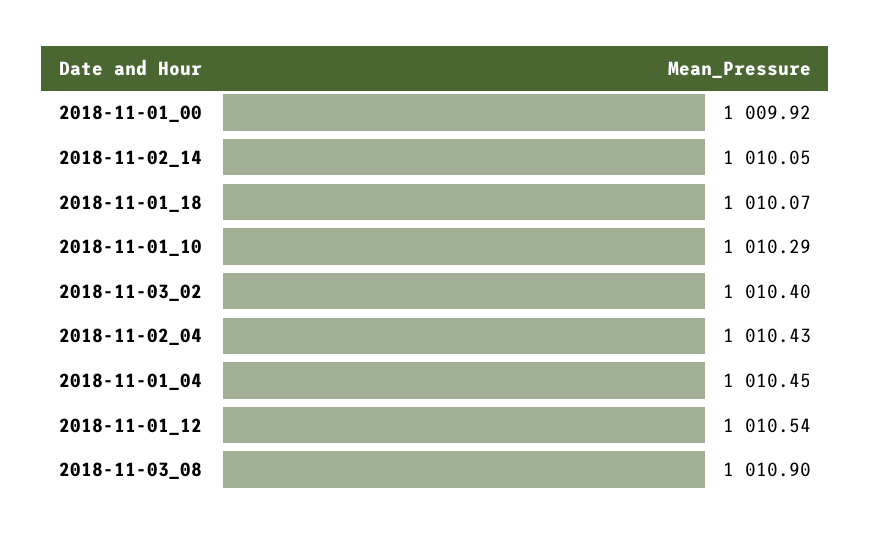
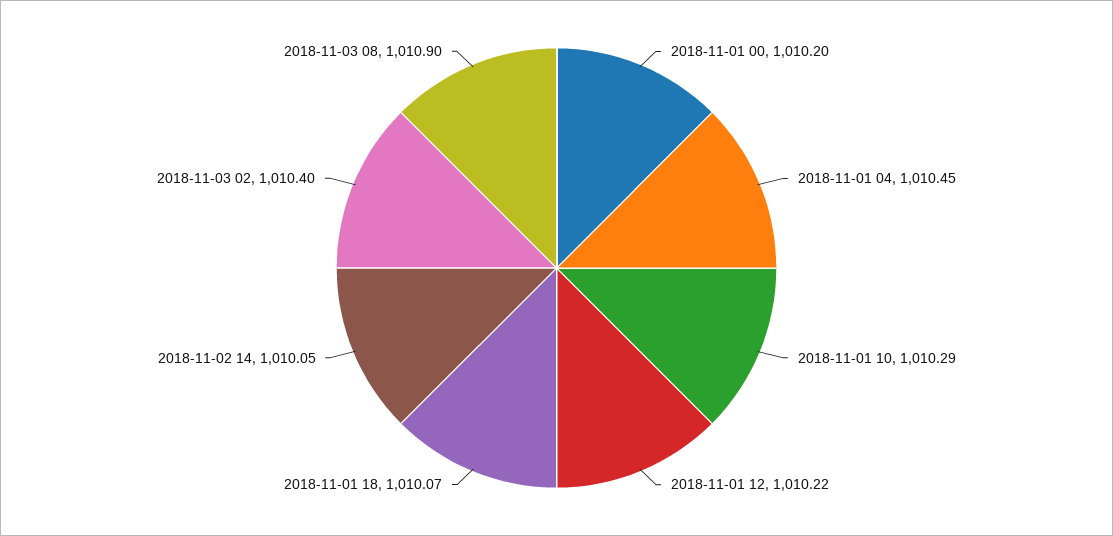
  {
-   "2018-11-01_00": 1009.92,
+   "2018-11-01_00": 1010.2,
    "2018-11-02_14": 1010.05,
    "2018-11-01_18": 1010.07,
    "2018-11-01_10": 1010.29,
    "2018-11-03_02": 1010.4,
-   "2018-11-02_04": 1010.43,
    "2018-11-01_04": 1010.45,
-   "2018-11-01_12": 1010.54,
+   "2018-11-01_12": 1010.22,
    "2018-11-03_08": 1010.9
  }

